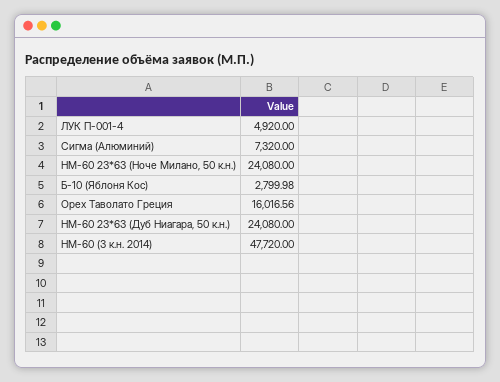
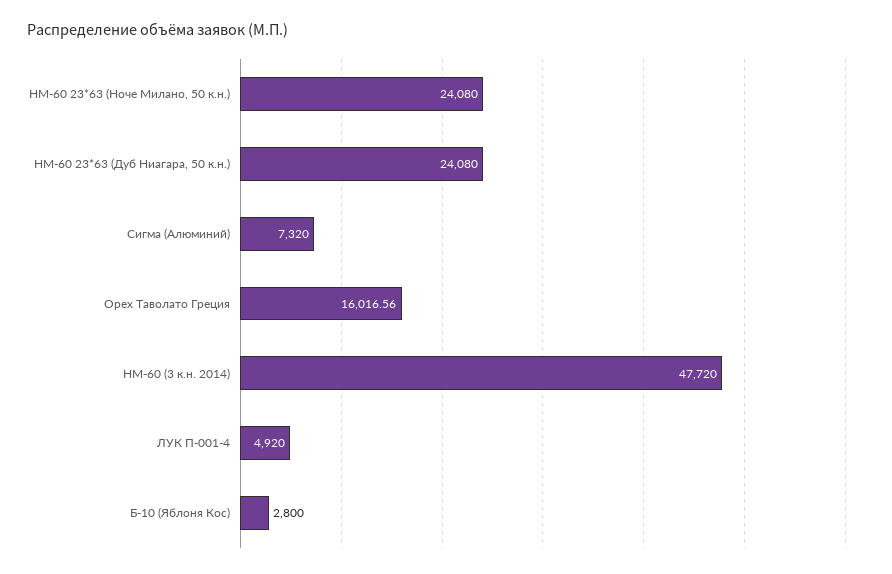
  {
    "ЛУК П-001-4": 4920,
    "Сигма (Алюминий)": 7320,
    "НМ-60 23*63 (Ноче Милано, 50 к.н.)": 24080,
-   "Б-10 (Яблоня Кос)": 2799.98,
+   "Б-10 (Яблоня Кос)": 2800,
    "Орех Таволато Греция": 16016.56,
    "НМ-60 23*63 (Дуб Ниагара, 50 к.н.)": 24080,
    "НМ-60 (3 к.н. 2014)": 47720
  }

